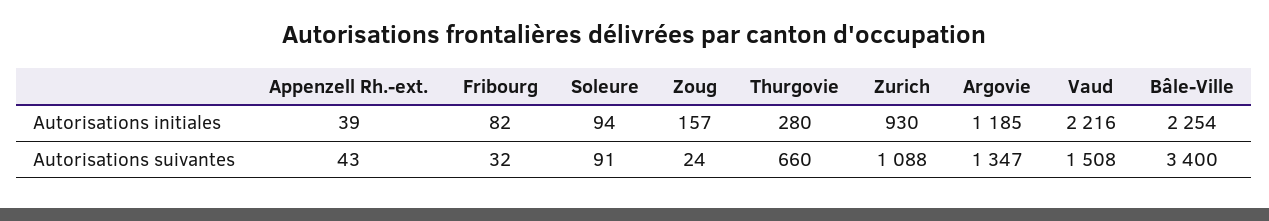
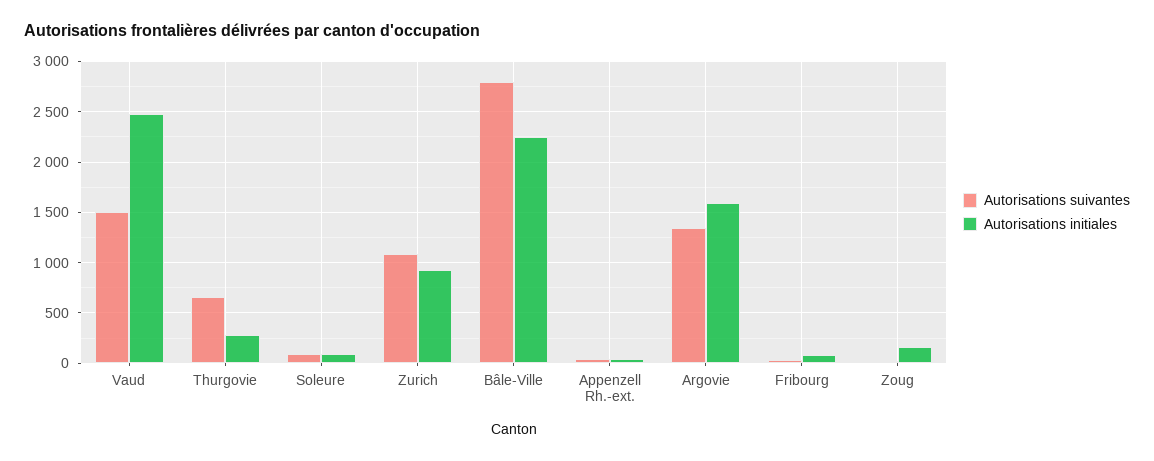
  {
    "Autorisations initiales": {
      "Appenzell Rh.-ext.": 39,
      "Fribourg": 82,
      "Soleure": 94,
      "Zoug": 157,
      "Thurgovie": 280,
      "Zurich": 930,
-     "Argovie": 1185,
+     "Argovie": 1600,
-     "Vaud": 2216,
+     "Vaud": 2500,
      "Bâle-Ville": 2254
    },
    "Autorisations suivantes": {
      "Appenzell Rh.-ext.": 43,
      "Fribourg": 32,
      "Soleure": 91,
      "Zoug": 24,
      "Thurgovie": 660,
      "Zurich": 1088,
      "Argovie": 1347,
      "Vaud": 1508,
-     "Bâle-Ville": 3400
+     "Bâle-Ville": 2800
    }
  }

